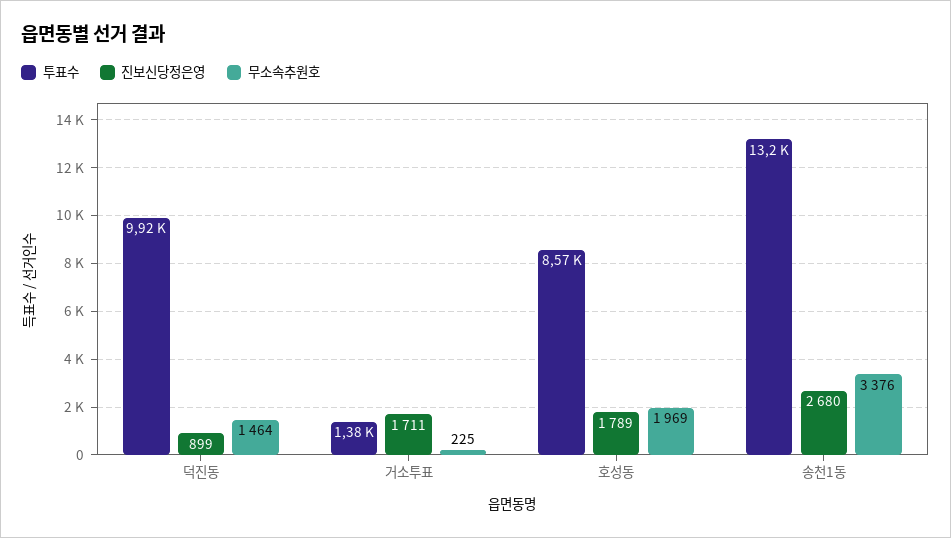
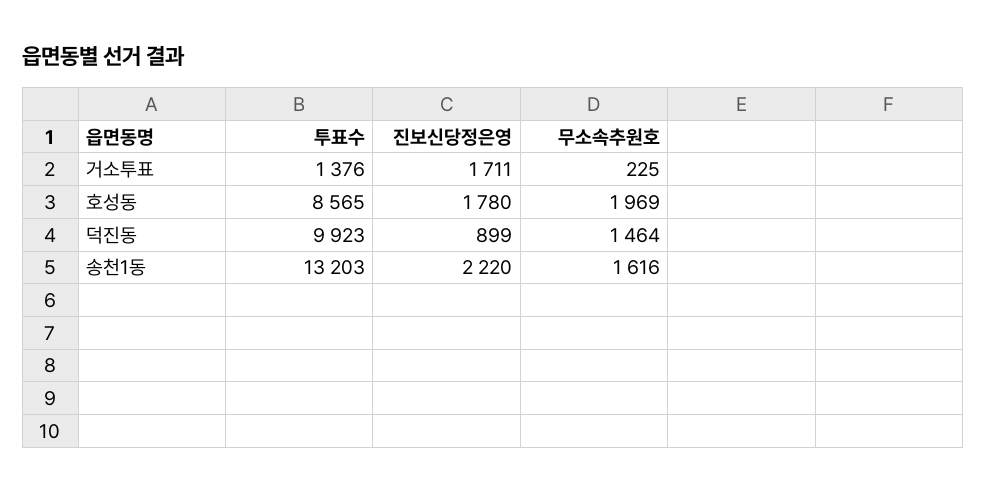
  {
    "투표수": {
      "덕진동": 9923,
      "거소투표": 1376,
      "호성동": 8565,
      "송천1동": 13203
    },
    "진보신당정은영": {
      "덕진동": 899,
      "거소투표": 1711,
-     "호성동": 1789,
+     "호성동": 1780,
-     "송천1동": 2680
+     "송천1동": 2220
    },
    "무소속추원호": {
      "덕진동": 1464,
      "거소투표": 225,
      "호성동": 1969,
-     "송천1동": 3376
+     "송천1동": 1616
    }
  }

